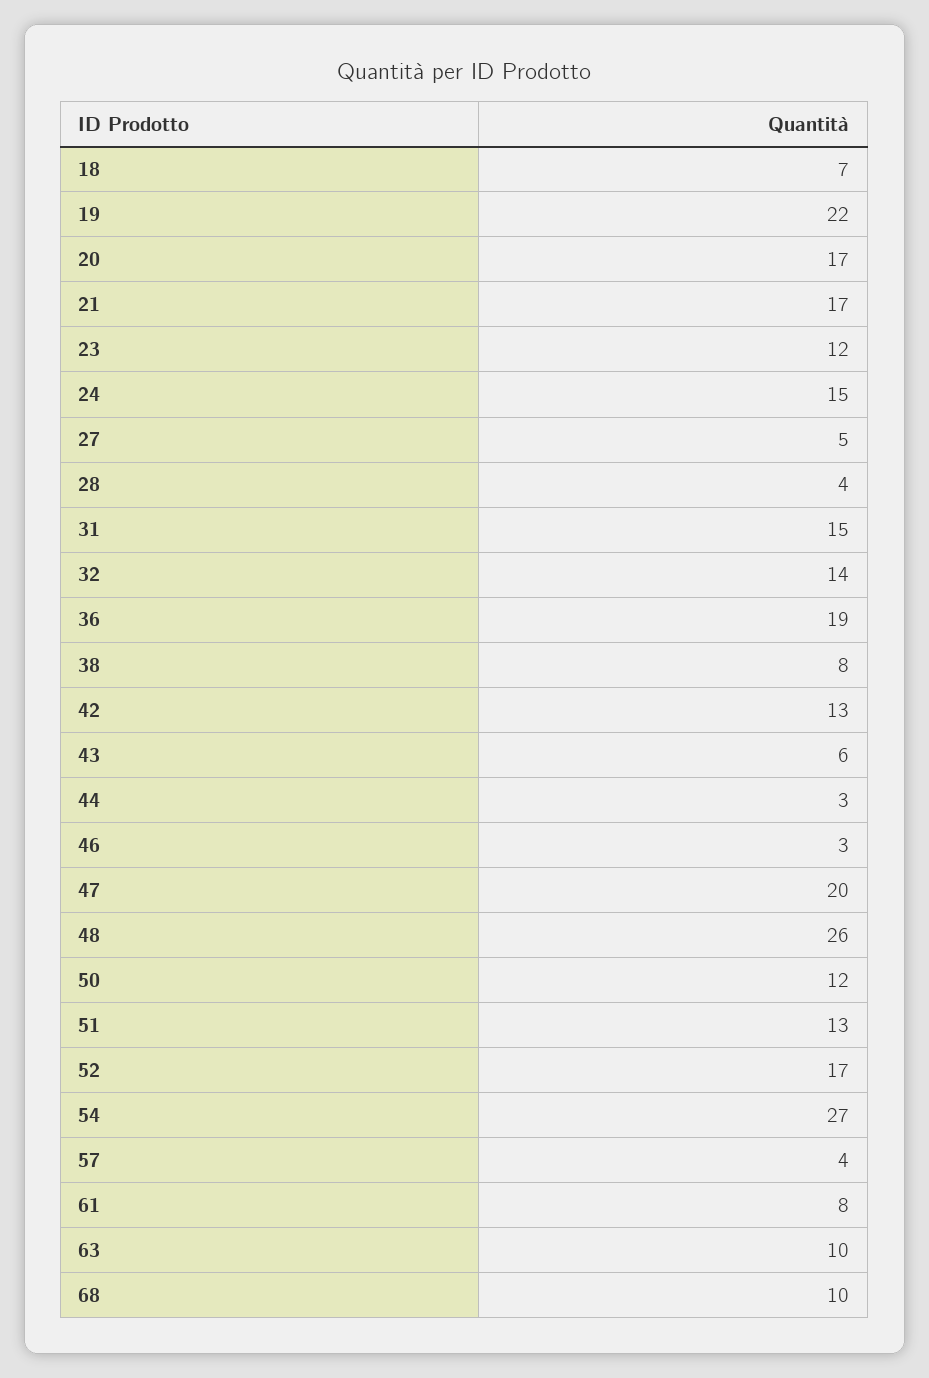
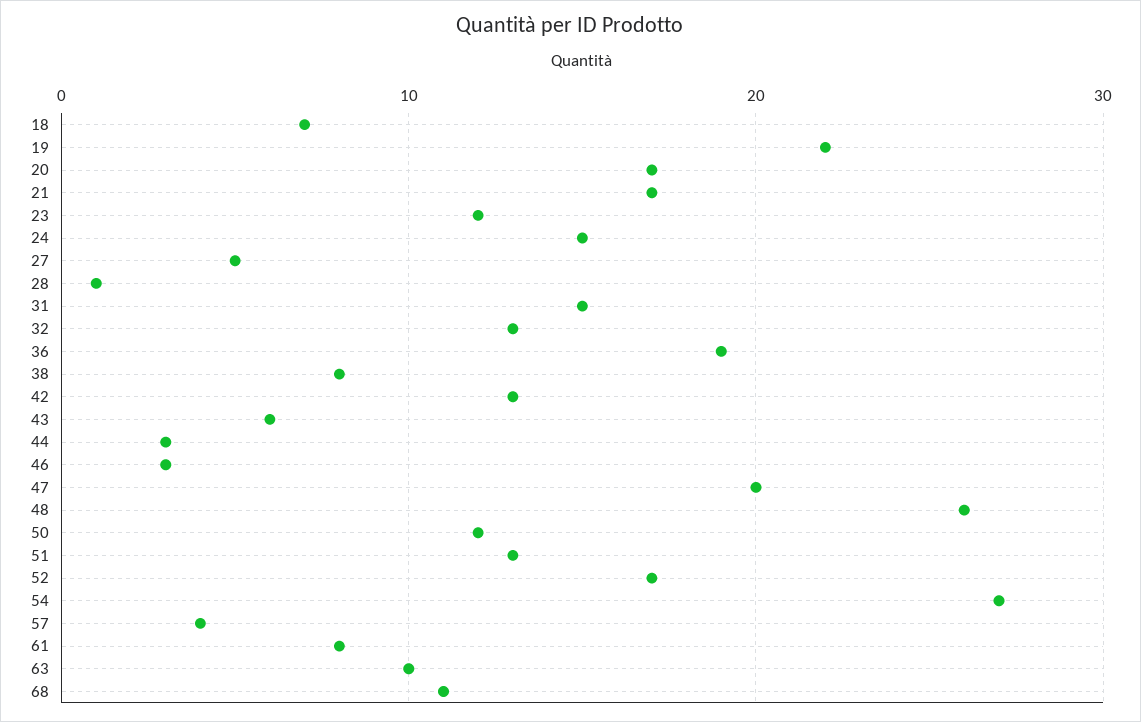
  {
    "18": 7,
    "19": 22,
    "20": 17,
    "21": 17,
    "23": 12,
    "24": 15,
    "27": 5,
-   "28": 4,
+   "28": 1,
    "31": 15,
-   "32": 14,
+   "32": 13,
    "36": 19,
    "38": 8,
    "42": 13,
    "43": 6,
    "44": 3,
    "46": 3,
    "47": 20,
    "48": 26,
    "50": 12,
    "51": 13,
    "52": 17,
    "54": 27,
    "57": 4,
    "61": 8,
    "63": 10,
-   "68": 10
+   "68": 11
  }

